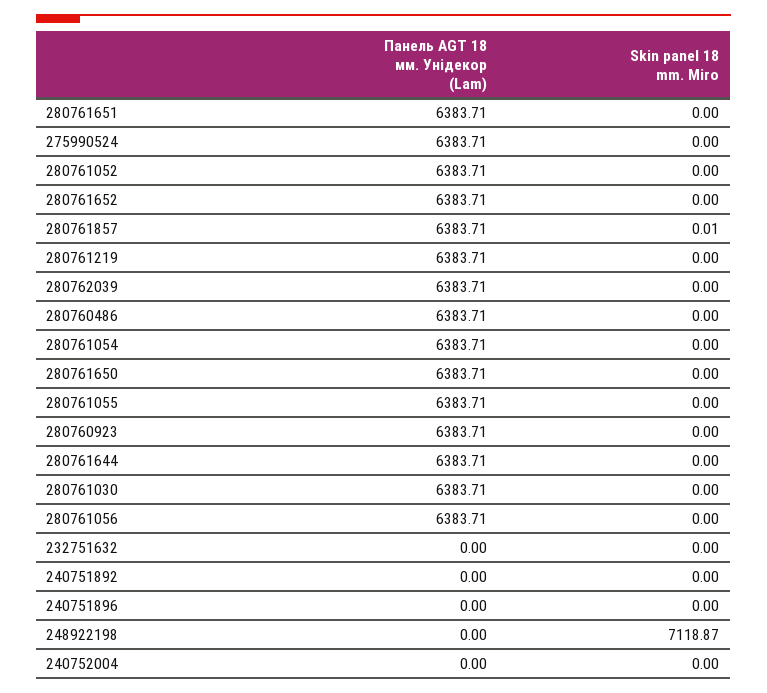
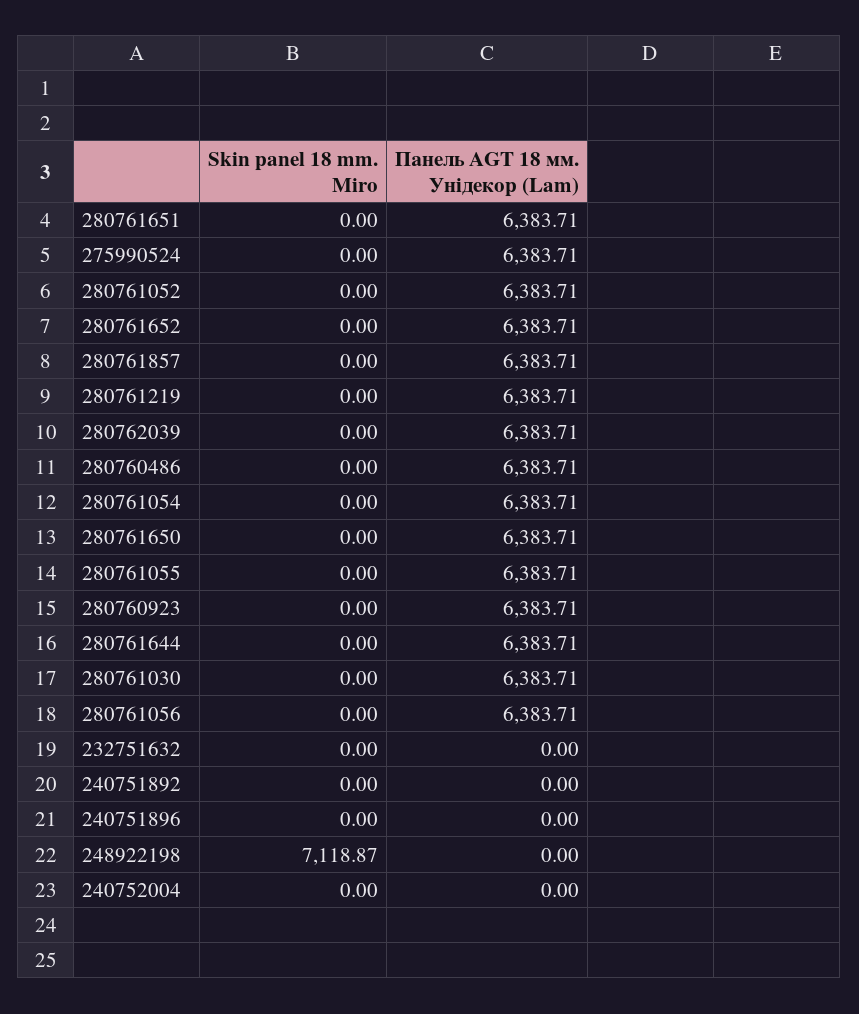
  {
    "Панель AGT 18 мм. Унідекор (Lam)": {
      "280761651": 6383.71,
      "275990524": 6383.71,
      "280761052": 6383.71,
      "280761652": 6383.71,
      "280761857": 6383.71,
      "280761219": 6383.71,
      "280762039": 6383.71,
      "280760486": 6383.71,
      "280761054": 6383.71,
      "280761650": 6383.71,
      "280761055": 6383.71,
      "280760923": 6383.71,
      "280761644": 6383.71,
      "280761030": 6383.71,
      "280761056": 6383.71,
      "232751632": 0,
      "240751892": 0,
      "240751896": 0,
      "248922198": 0,
      "240752004": 0
    },
    "Skin panel 18 mm. Miro": {
      "280761651": 0,
      "275990524": 0,
      "280761052": 0,
      "280761652": 0,
-     "280761857": 0.01,
+     "280761857": 0,
      "280761219": 0,
      "280762039": 0,
      "280760486": 0,
      "280761054": 0,
      "280761650": 0,
      "280761055": 0,
      "280760923": 0,
      "280761644": 0,
      "280761030": 0,
      "280761056": 0,
      "232751632": 0,
      "240751892": 0,
      "240751896": 0,
      "248922198": 7118.87,
      "240752004": 0
    }
  }

